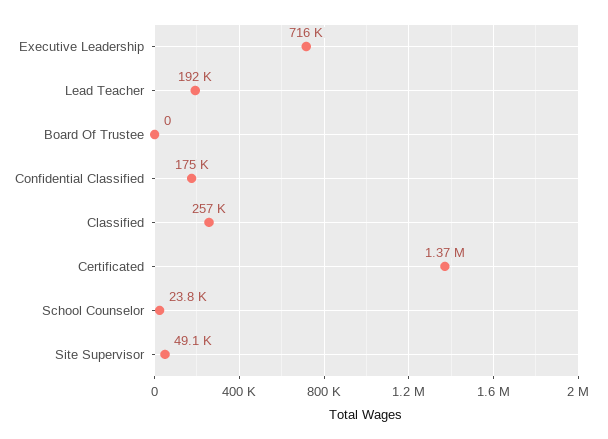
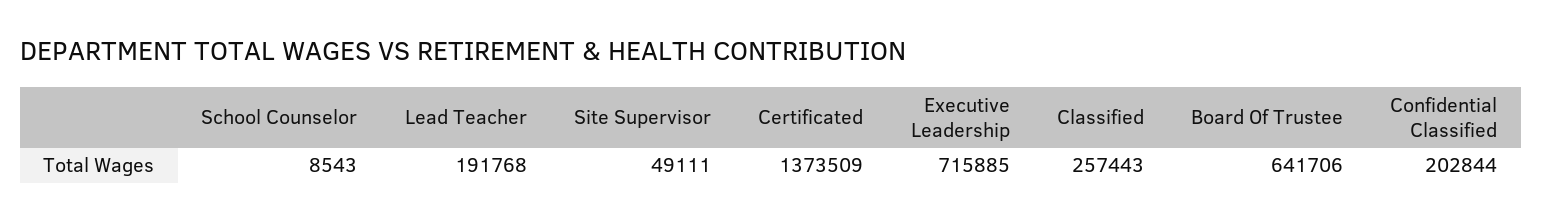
  {
    "Executive Leadership": 715885,
    "Lead Teacher": 191768,
-   "Board Of Trustee": 0,
+   "Board Of Trustee": 641706,
-   "Confidential Classified": 175000,
+   "Confidential Classified": 202844,
    "Classified": 257443,
    "Certificated": 1373509,
-   "School Counselor": 23800,
+   "School Counselor": 8543,
    "Site Supervisor": 49111
  }

